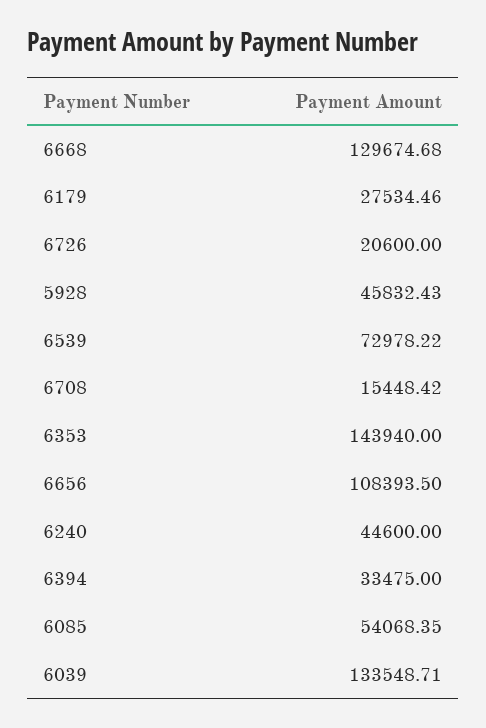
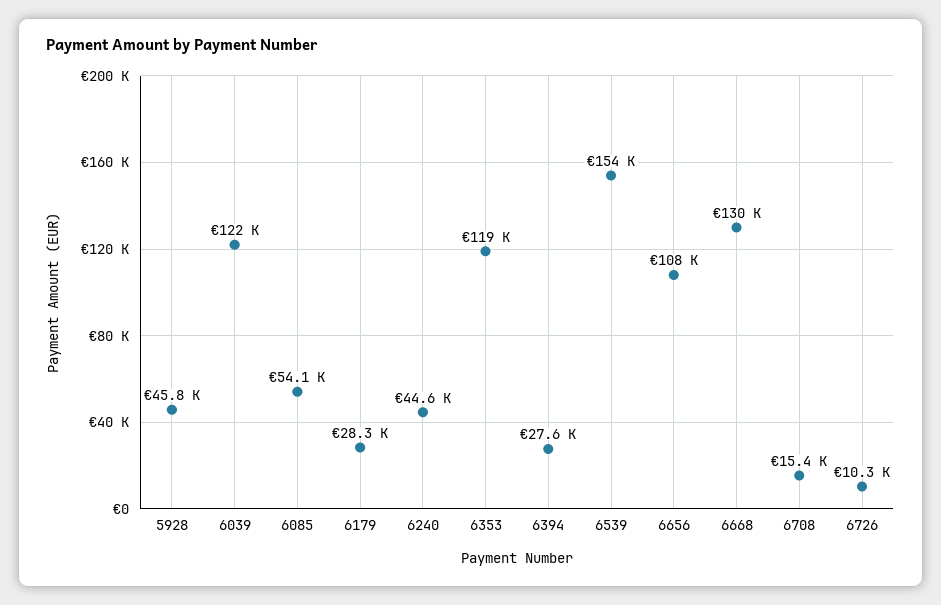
  {
    "6668": 129674.68,
-   "6179": 27534.46,
+   "6179": 28300,
-   "6726": 20600,
+   "6726": 10300,
    "5928": 45832.43,
-   "6539": 72978.22,
+   "6539": 154000,
    "6708": 15448.42,
-   "6353": 143940,
+   "6353": 119000,
    "6656": 108393.5,
    "6240": 44600,
-   "6394": 33475,
+   "6394": 27600,
    "6085": 54068.35,
-   "6039": 133548.71
+   "6039": 122000
  }

